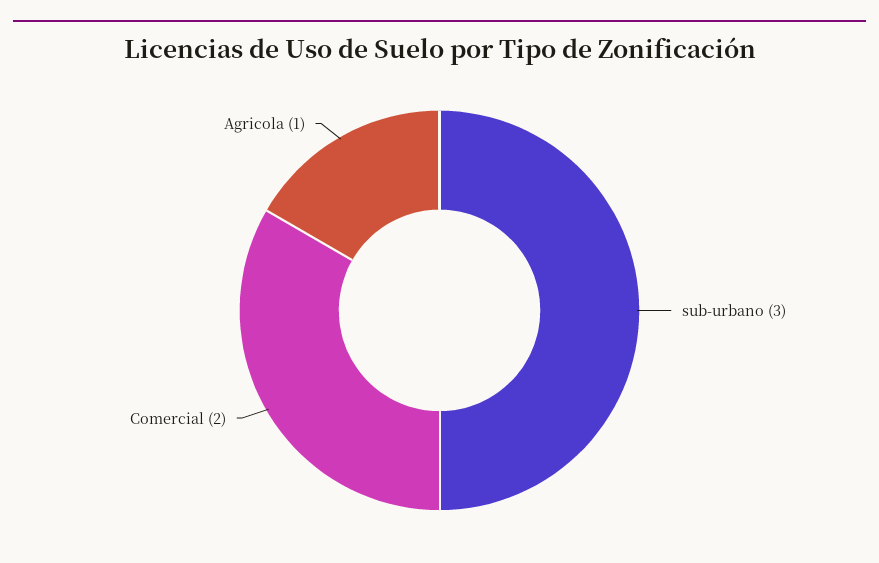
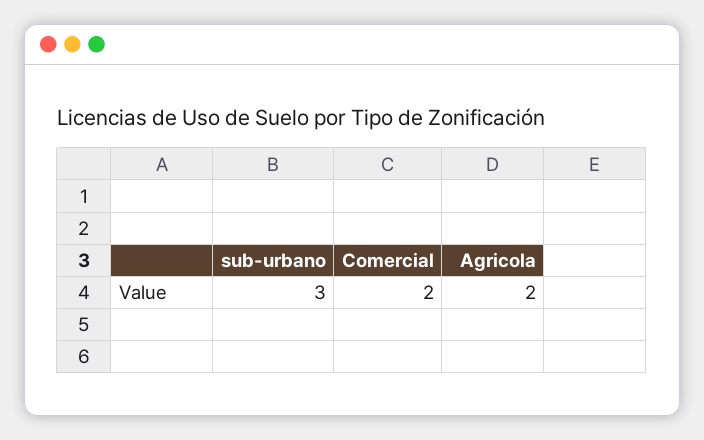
  {
    "sub-urbano": 3,
    "Comercial": 2,
-   "Agricola": 1
+   "Agricola": 2
  }

